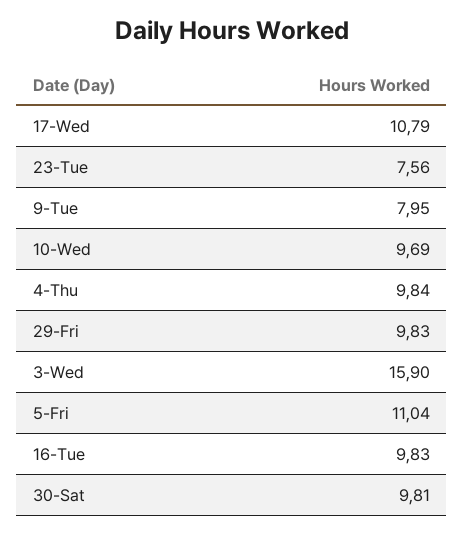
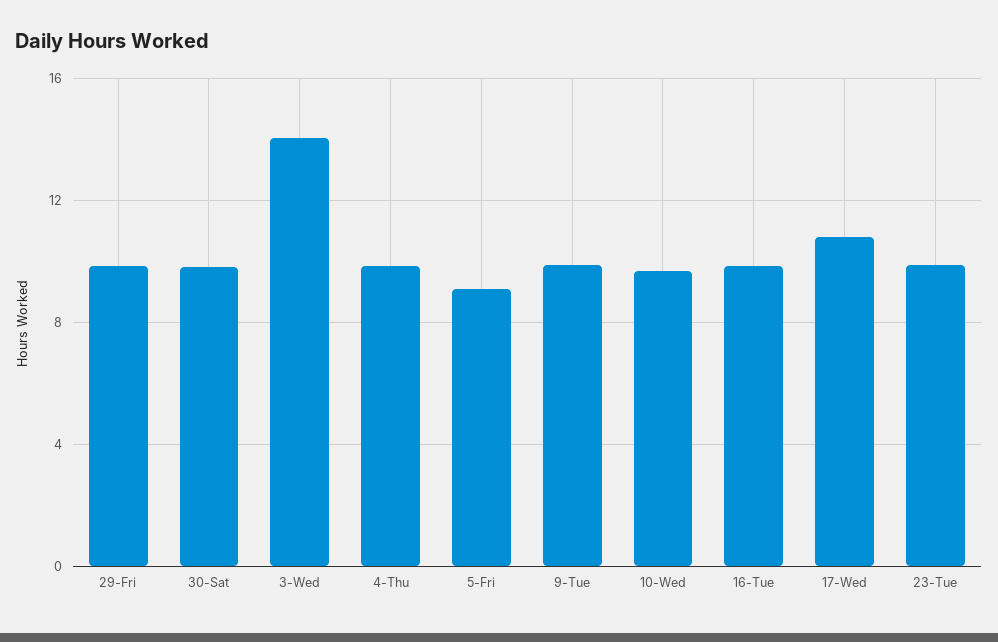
  {
    "17-Wed": 10.79,
-   "23-Tue": 7.56,
+   "23-Tue": 10,
-   "9-Tue": 7.95,
+   "9-Tue": 10,
    "10-Wed": 9.69,
    "4-Thu": 9.84,
    "29-Fri": 9.83,
-   "3-Wed": 15.9,
+   "3-Wed": 14,
-   "5-Fri": 11.04,
+   "5-Fri": 9,
    "16-Tue": 9.83,
    "30-Sat": 9.81
  }

